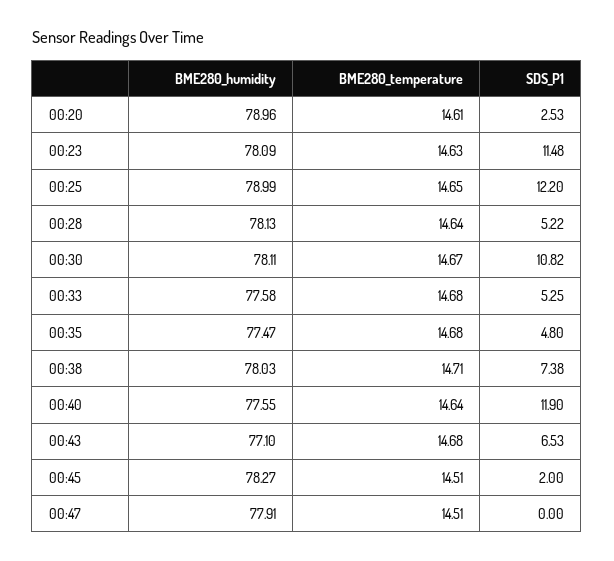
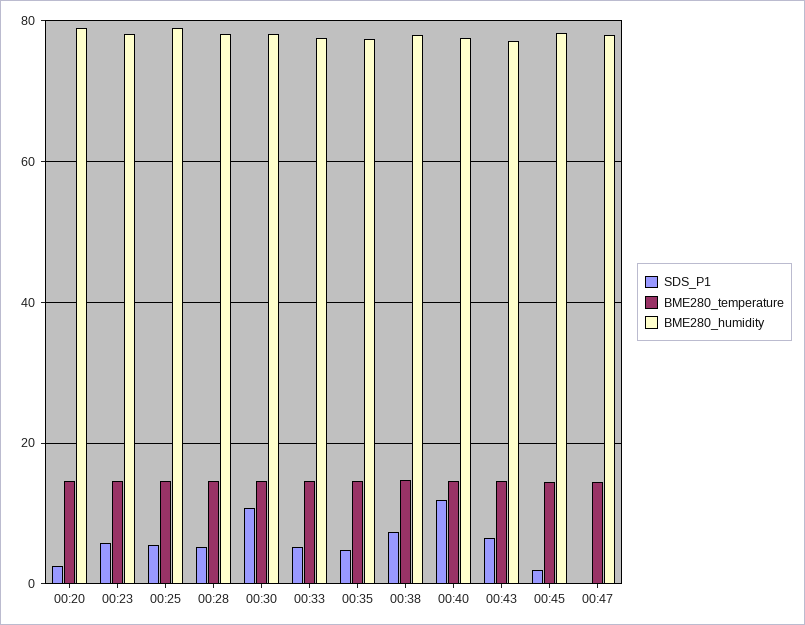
  {
    "BME280_humidity": {
      "00:20": 78.96,
      "00:23": 78.09,
      "00:25": 78.99,
      "00:28": 78.13,
      "00:30": 78.11,
      "00:33": 77.58,
      "00:35": 77.47,
      "00:38": 78.03,
      "00:40": 77.55,
      "00:43": 77.1,
      "00:45": 78.27,
      "00:47": 77.91
    },
    "BME280_temperature": {
      "00:20": 14.61,
      "00:23": 14.63,
      "00:25": 14.65,
      "00:28": 14.64,
      "00:30": 14.67,
      "00:33": 14.68,
      "00:35": 14.68,
      "00:38": 14.71,
      "00:40": 14.64,
      "00:43": 14.68,
      "00:45": 14.51,
      "00:47": 14.51
    },
    "SDS_P1": {
      "00:20": 2.53,
-     "00:23": 11.48,
+     "00:23": 6,
-     "00:25": 12.2,
+     "00:25": 6,
      "00:28": 5.22,
      "00:30": 10.82,
      "00:33": 5.25,
      "00:35": 4.8,
      "00:38": 7.38,
      "00:40": 11.9,
      "00:43": 6.53,
      "00:45": 2,
      "00:47": 0
    }
  }

